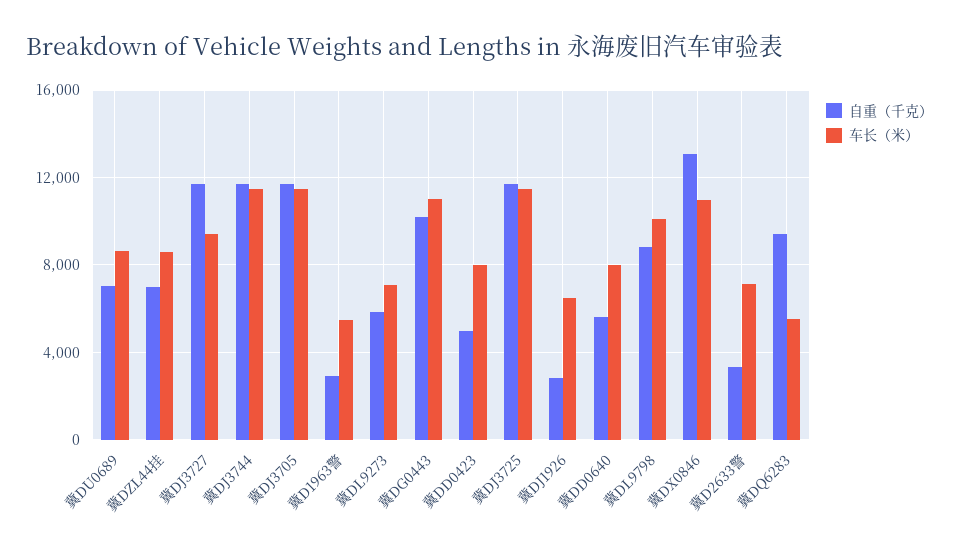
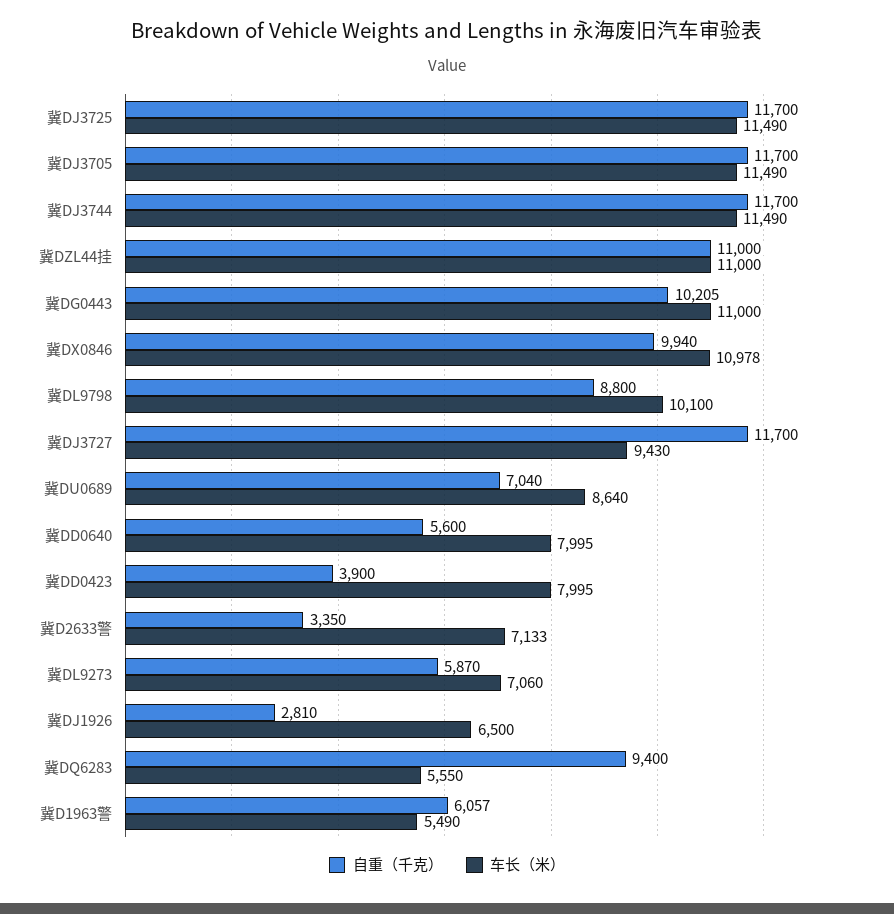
  {
    "自重（千克）": {
      "冀DU0689": 7040,
-     "冀DZL44挂": 7000,
+     "冀DZL44挂": 11000,
      "冀DJ3727": 11700,
      "冀DJ3744": 11700,
      "冀DJ3705": 11700,
-     "冀D1963警": 3000,
+     "冀D1963警": 6057,
      "冀DL9273": 5870,
      "冀DG0443": 10205,
-     "冀DD0423": 5000,
+     "冀DD0423": 3900,
      "冀DJ3725": 11700,
      "冀DJ1926": 2810,
      "冀DD0640": 5600,
      "冀DL9798": 8800,
-     "冀DX0846": 13000,
+     "冀DX0846": 9940,
      "冀D2633警": 3350,
      "冀DQ6283": 9400
    },
    "车长（米）": {
      "冀DU0689": 8640,
-     "冀DZL44挂": 8500,
+     "冀DZL44挂": 11000,
      "冀DJ3727": 9430,
      "冀DJ3744": 11490,
      "冀DJ3705": 11490,
      "冀D1963警": 5490,
      "冀DL9273": 7060,
      "冀DG0443": 11000,
      "冀DD0423": 7995,
      "冀DJ3725": 11490,
      "冀DJ1926": 6500,
      "冀DD0640": 7995,
      "冀DL9798": 10100,
      "冀DX0846": 10978,
      "冀D2633警": 7133,
      "冀DQ6283": 5550
    }
  }

